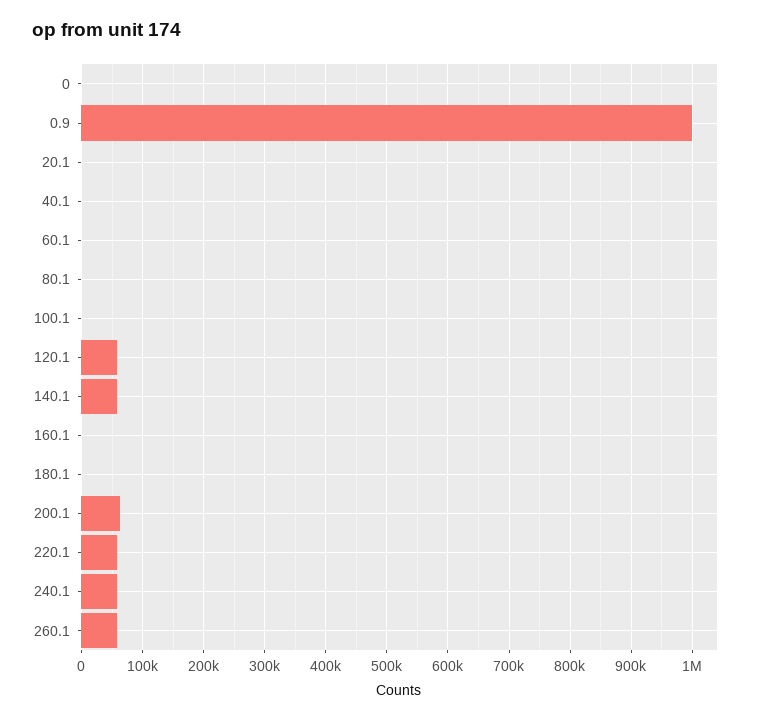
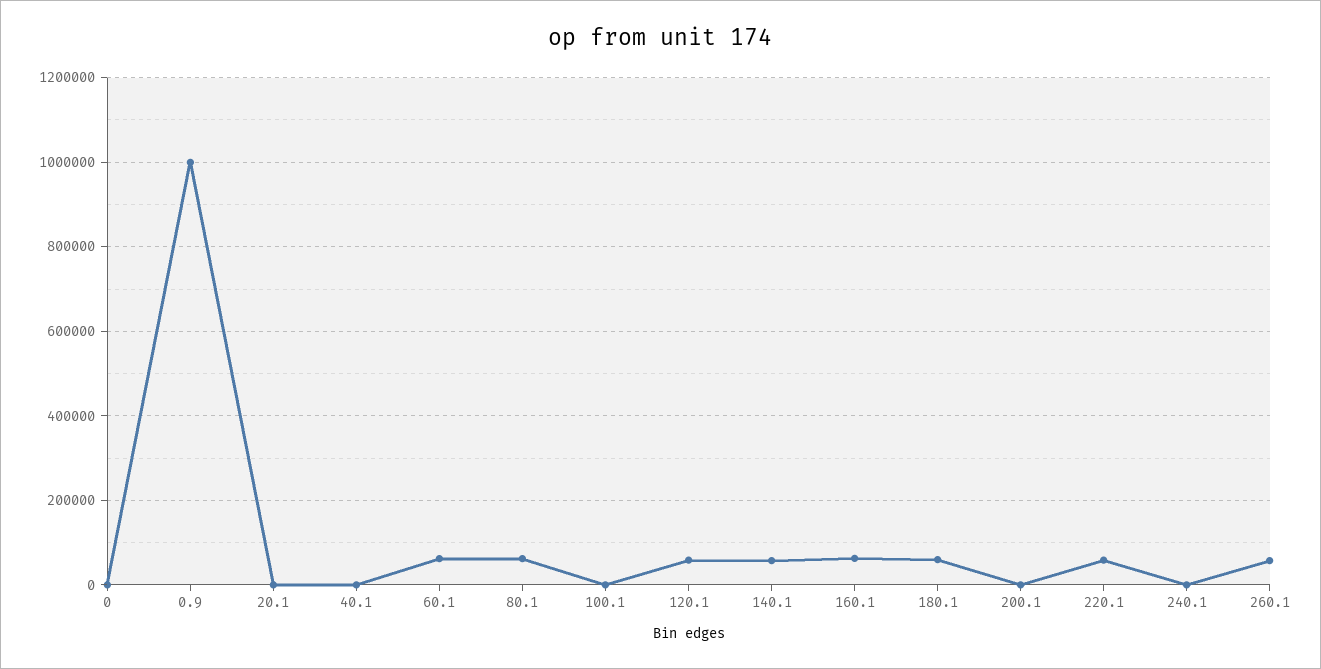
  {
    "0": 0,
    "0.9": 1000000,
    "20.1": 0,
    "40.1": 0,
-   "60.1": 0,
+   "60.1": 60000,
-   "80.1": 0,
+   "80.1": 60000,
    "100.1": 0,
    "120.1": 60000,
    "140.1": 60000,
-   "160.1": 0,
+   "160.1": 60000,
-   "180.1": 0,
+   "180.1": 60000,
-   "200.1": 60000,
+   "200.1": 0,
    "220.1": 60000,
-   "240.1": 60000,
+   "240.1": 0,
    "260.1": 60000
  }

